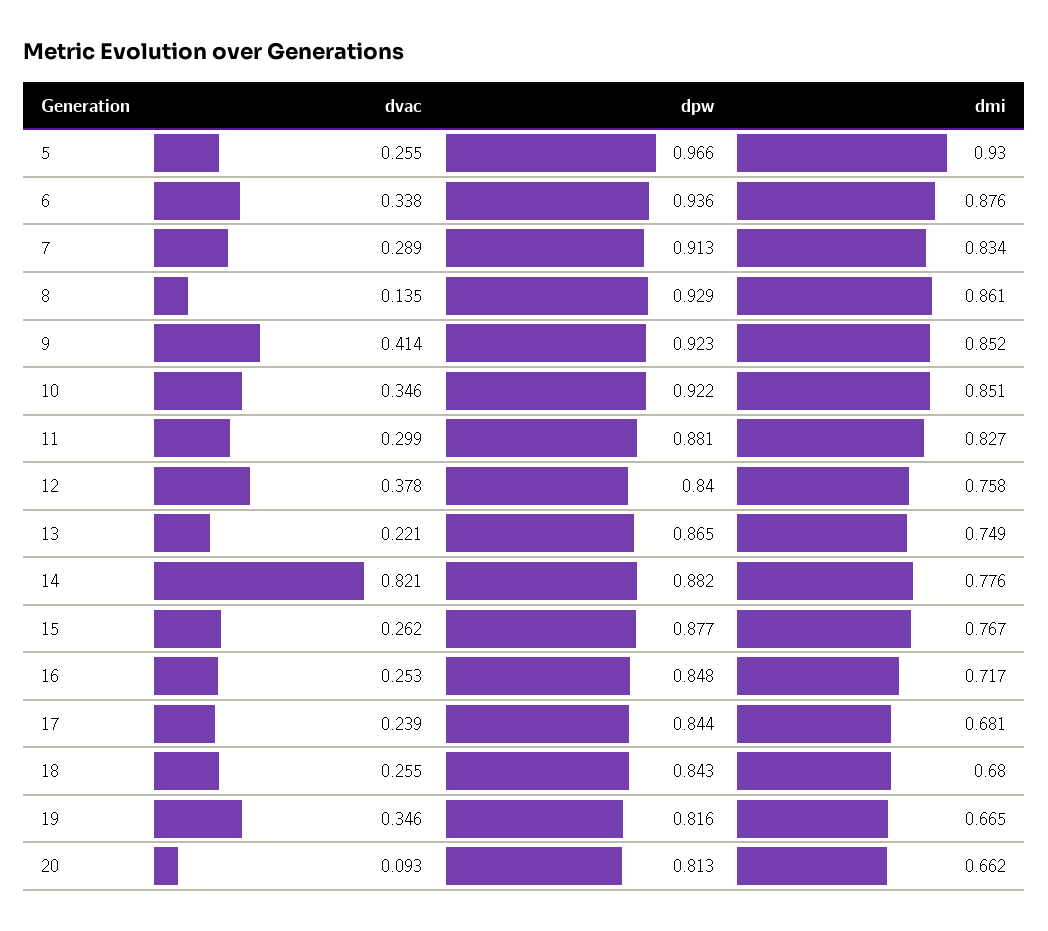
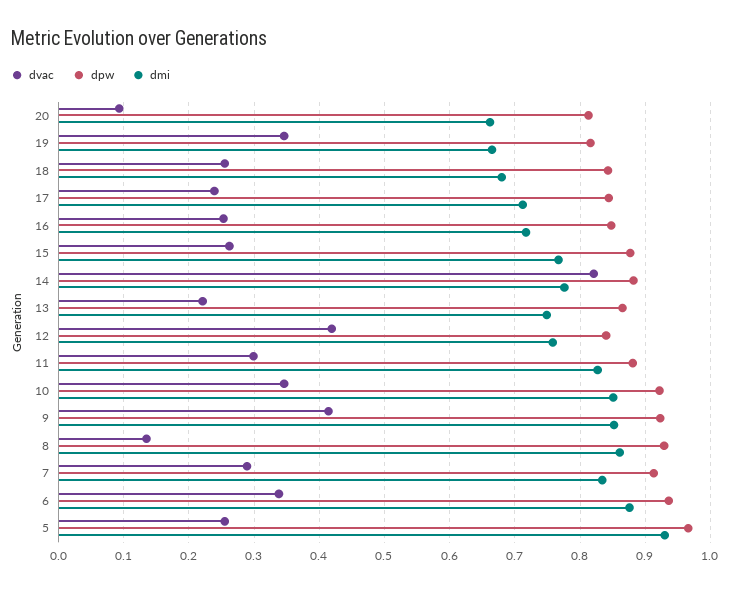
  {
    "dvac": {
      "5": 0.255,
      "6": 0.338,
      "7": 0.289,
      "8": 0.135,
      "9": 0.414,
      "10": 0.346,
      "11": 0.299,
-     "12": 0.378,
+     "12": 0.42,
      "13": 0.221,
      "14": 0.821,
      "15": 0.262,
      "16": 0.253,
      "17": 0.239,
      "18": 0.255,
      "19": 0.346,
      "20": 0.093
    },
    "dpw": {
      "5": 0.966,
      "6": 0.936,
      "7": 0.913,
      "8": 0.929,
      "9": 0.923,
      "10": 0.922,
      "11": 0.881,
      "12": 0.84,
      "13": 0.865,
      "14": 0.882,
      "15": 0.877,
      "16": 0.848,
      "17": 0.844,
      "18": 0.843,
      "19": 0.816,
      "20": 0.813
    },
    "dmi": {
      "5": 0.93,
      "6": 0.876,
      "7": 0.834,
      "8": 0.861,
      "9": 0.852,
      "10": 0.851,
      "11": 0.827,
      "12": 0.758,
      "13": 0.749,
      "14": 0.776,
      "15": 0.767,
      "16": 0.717,
-     "17": 0.681,
+     "17": 0.71,
      "18": 0.68,
      "19": 0.665,
      "20": 0.662
    }
  }

